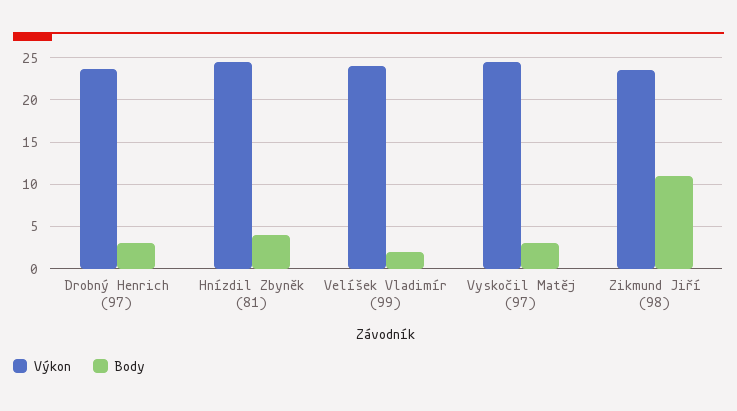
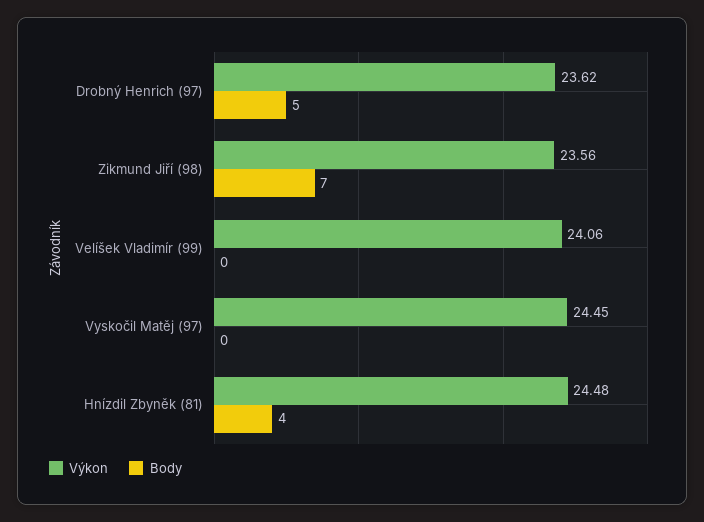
  {
    "Výkon": {
      "Drobný Henrich (97)": 23.62,
      "Hnízdil Zbyněk (81)": 24.48,
      "Velíšek Vladimír (99)": 24.06,
      "Vyskočil Matěj (97)": 24.45,
      "Zikmund Jiří (98)": 23.56
    },
    "Body": {
-     "Drobný Henrich (97)": 3,
+     "Drobný Henrich (97)": 5,
      "Hnízdil Zbyněk (81)": 4,
-     "Velíšek Vladimír (99)": 2,
+     "Velíšek Vladimír (99)": 0,
-     "Vyskočil Matěj (97)": 3,
+     "Vyskočil Matěj (97)": 0,
-     "Zikmund Jiří (98)": 11
+     "Zikmund Jiří (98)": 7
    }
  }

